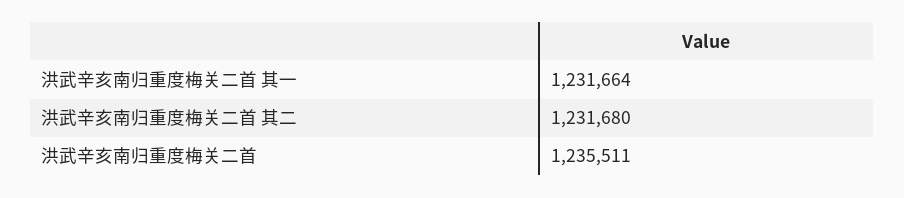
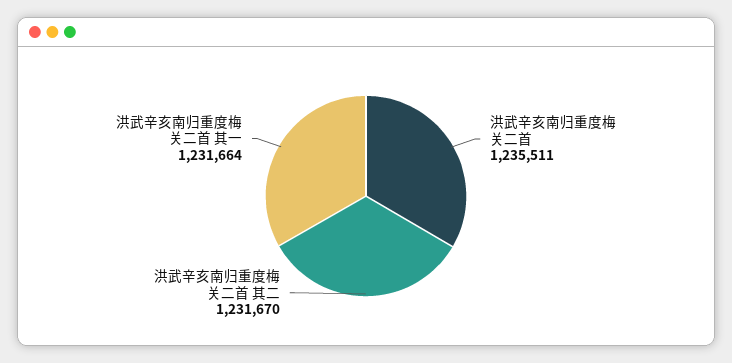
  {
    "洪武辛亥南归重度梅关二首 其一": 1231664,
-   "洪武辛亥南归重度梅关二首 其二": 1231680,
+   "洪武辛亥南归重度梅关二首 其二": 1231670,
    "洪武辛亥南归重度梅关二首": 1235511
  }

